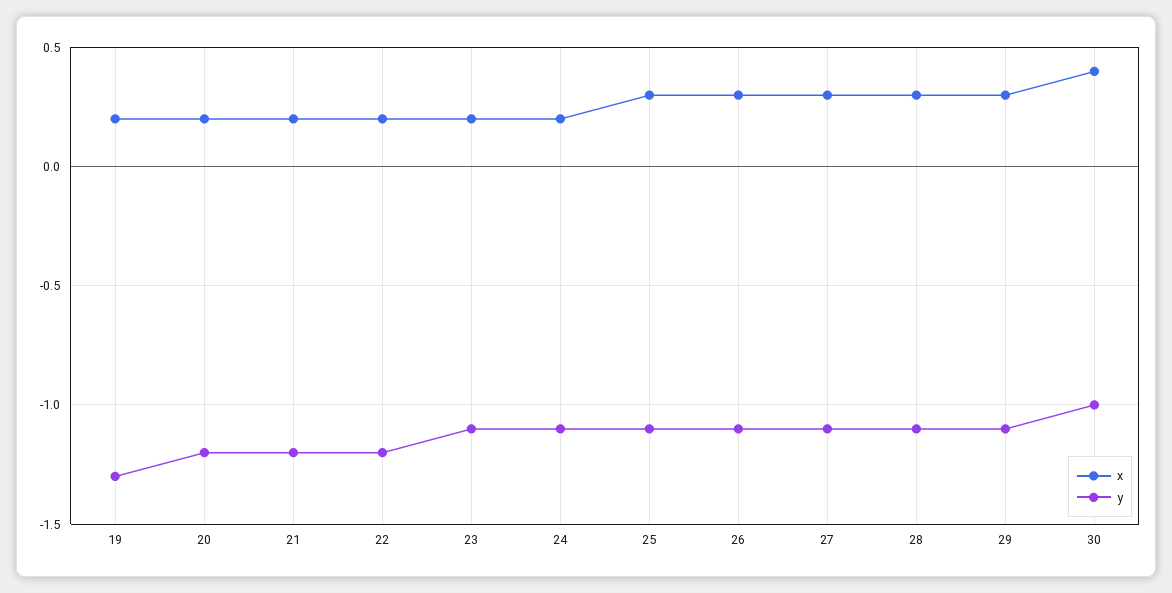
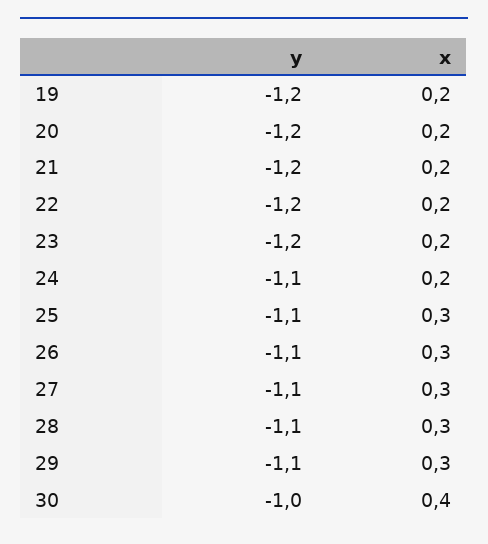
  {
    "x": {
      "19": 0.2,
      "20": 0.2,
      "21": 0.2,
      "22": 0.2,
      "23": 0.2,
      "24": 0.2,
      "25": 0.3,
      "26": 0.3,
      "27": 0.3,
      "28": 0.3,
      "29": 0.3,
      "30": 0.4
    },
    "y": {
-     "19": -1.3,
+     "19": -1.2,
      "20": -1.2,
      "21": -1.2,
      "22": -1.2,
-     "23": -1.1,
+     "23": -1.2,
      "24": -1.1,
      "25": -1.1,
      "26": -1.1,
      "27": -1.1,
      "28": -1.1,
      "29": -1.1,
      "30": -1
    }
  }

